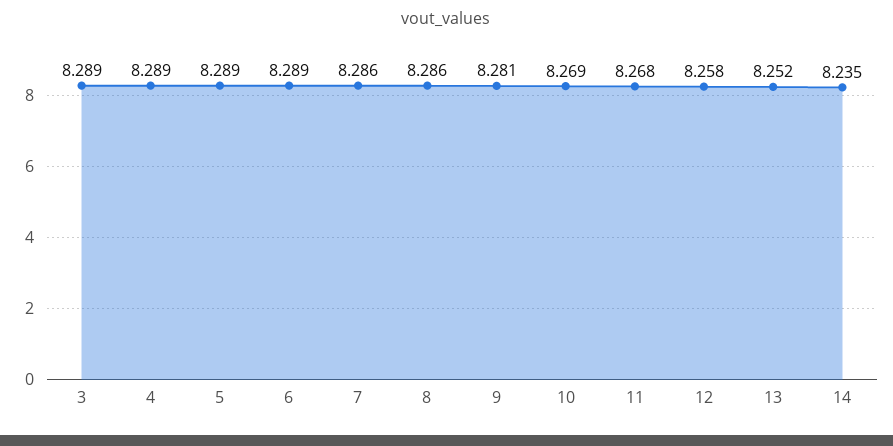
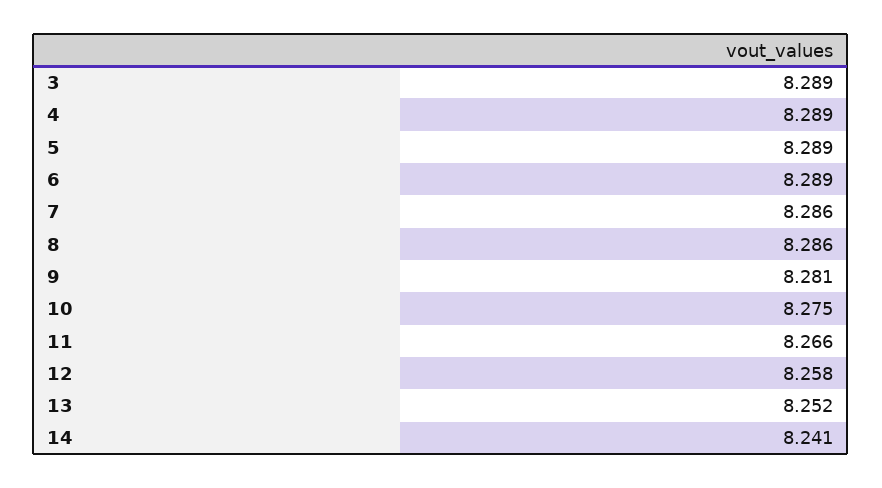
  {
    "3": 8.289,
    "4": 8.289,
    "5": 8.289,
    "6": 8.289,
    "7": 8.286,
    "8": 8.286,
    "9": 8.281,
-   "10": 8.269,
+   "10": 8.275,
-   "11": 8.268,
+   "11": 8.266,
    "12": 8.258,
    "13": 8.252,
-   "14": 8.235
+   "14": 8.241
  }

